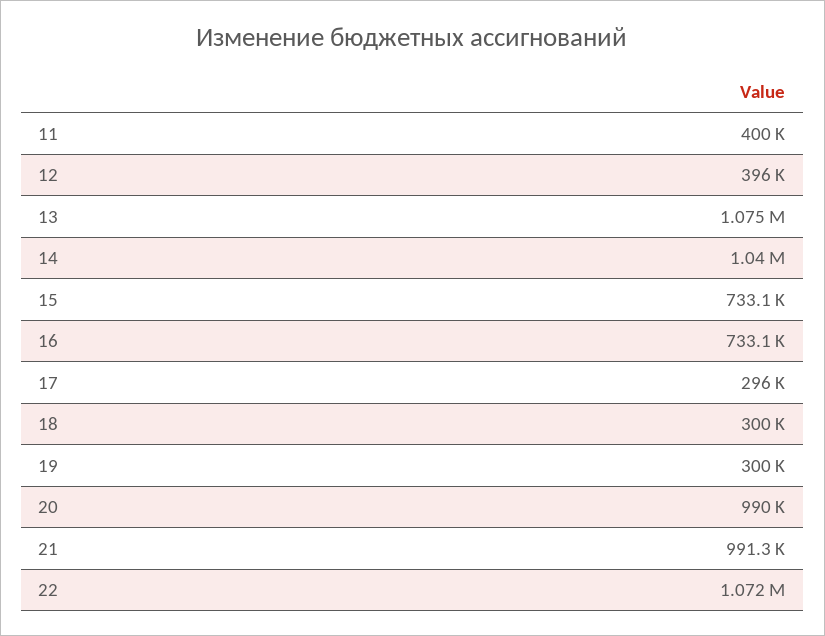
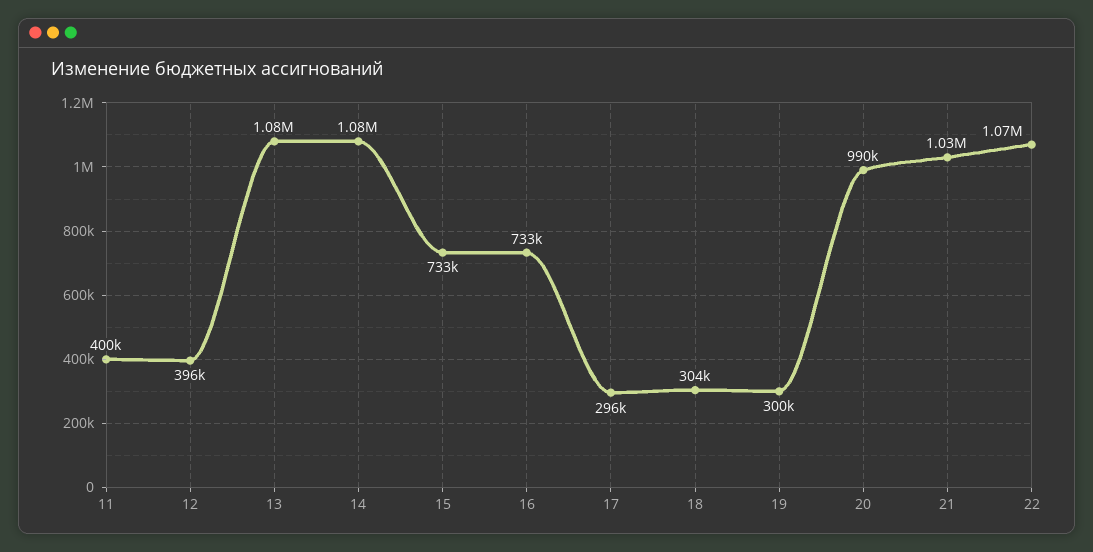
  {
    "11": 400000,
    "12": 396000,
    "13": 1075000,
-   "14": 1040000,
+   "14": 1080000,
    "15": 733100,
    "16": 733100,
    "17": 296000,
-   "18": 300000,
+   "18": 304000,
    "19": 300000,
    "20": 990000,
-   "21": 991300,
+   "21": 1030000,
    "22": 1072000
  }

